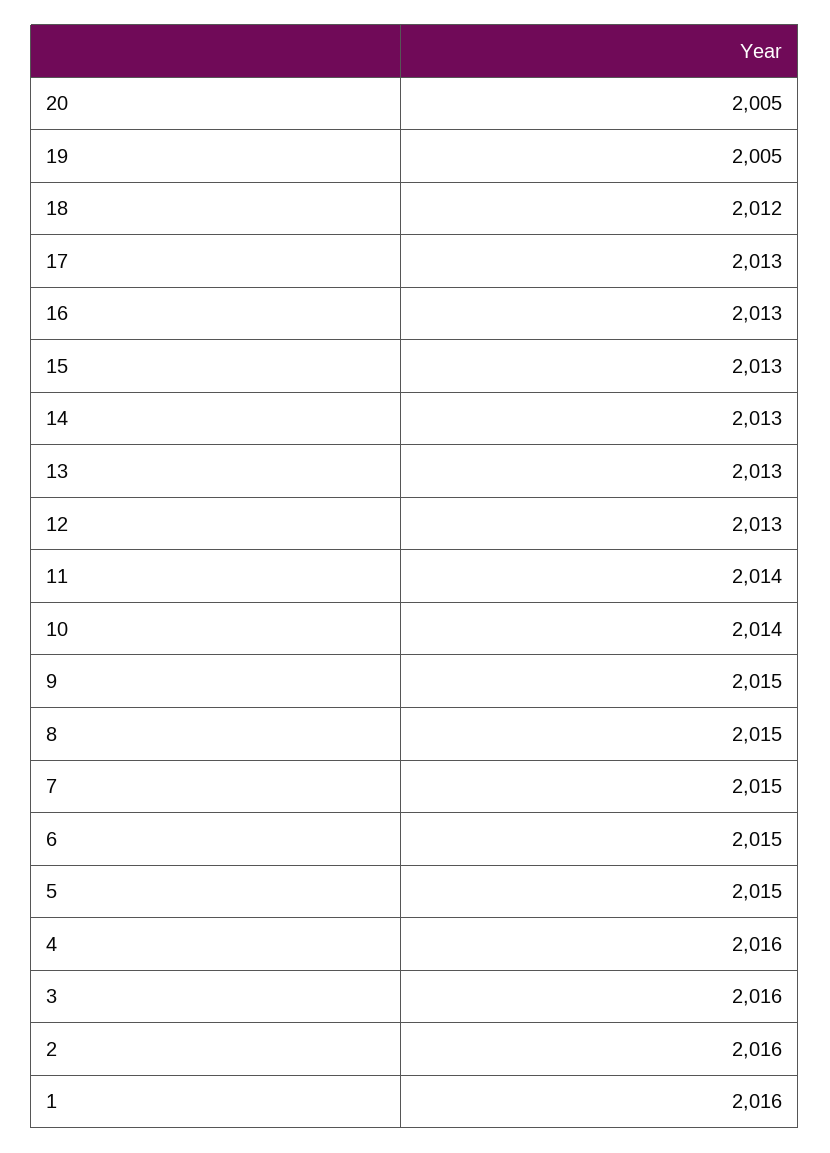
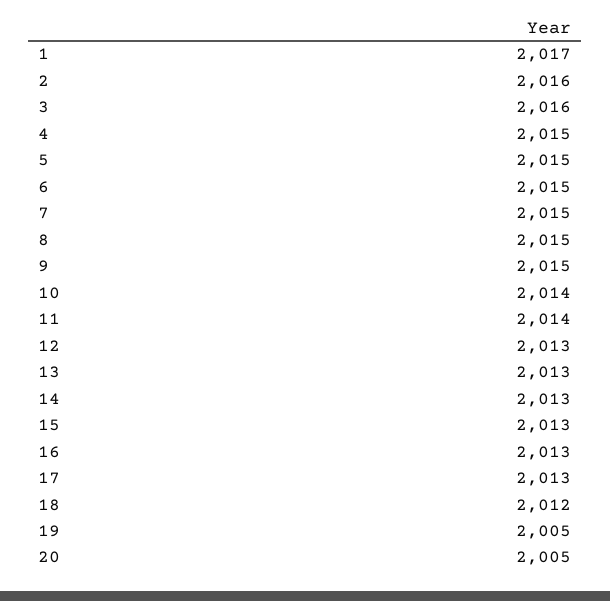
  {
    "20": 2005,
    "19": 2005,
    "18": 2012,
    "17": 2013,
    "16": 2013,
    "15": 2013,
    "14": 2013,
    "13": 2013,
    "12": 2013,
    "11": 2014,
    "10": 2014,
    "9": 2015,
    "8": 2015,
    "7": 2015,
    "6": 2015,
    "5": 2015,
-   "4": 2016,
+   "4": 2015,
    "3": 2016,
    "2": 2016,
-   "1": 2016
+   "1": 2017
  }

